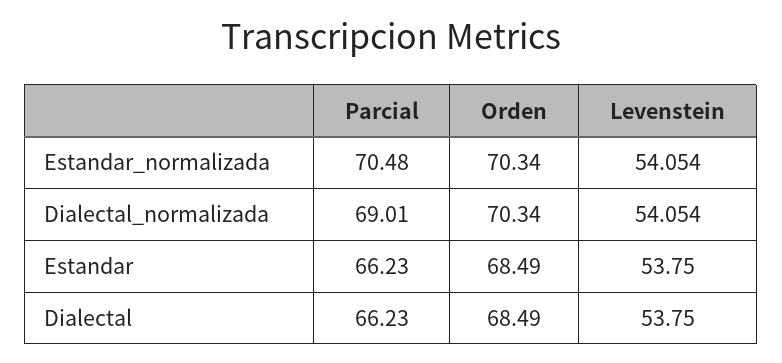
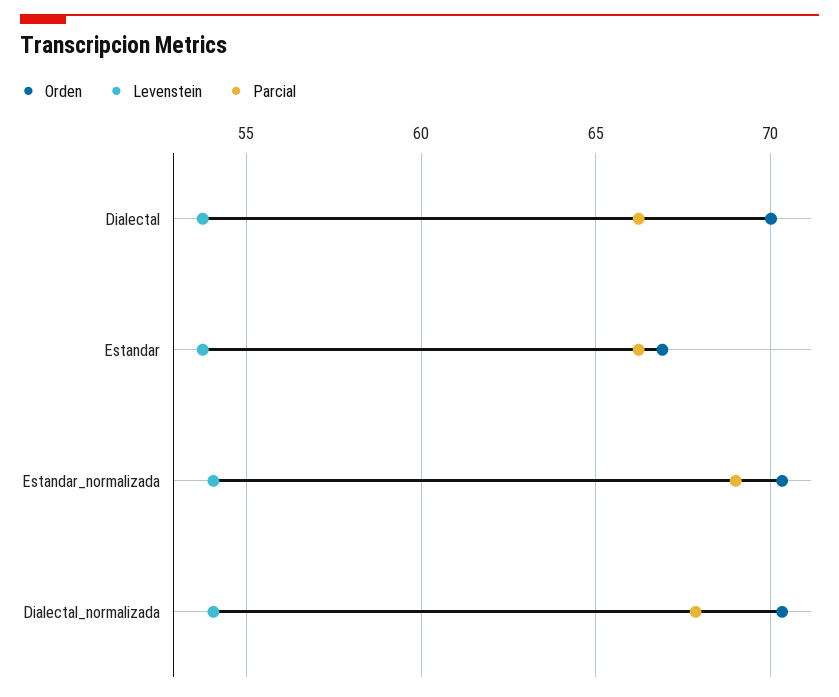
  {
    "Parcial": {
-     "Estandar_normalizada": 70.48,
+     "Estandar_normalizada": 69,
-     "Dialectal_normalizada": 69.01,
+     "Dialectal_normalizada": 68,
      "Estandar": 66.23,
      "Dialectal": 66.23
    },
    "Orden": {
      "Estandar_normalizada": 70.34,
      "Dialectal_normalizada": 70.34,
-     "Estandar": 68.49,
+     "Estandar": 67,
-     "Dialectal": 68.49
+     "Dialectal": 70
    },
    "Levenstein": {
      "Estandar_normalizada": 54.054,
      "Dialectal_normalizada": 54.054,
      "Estandar": 53.75,
      "Dialectal": 53.75
    }
  }

